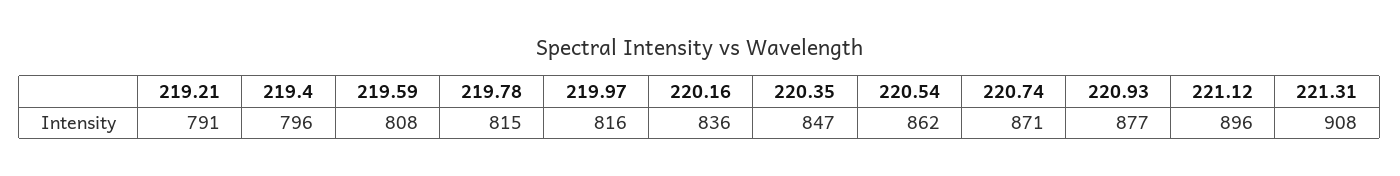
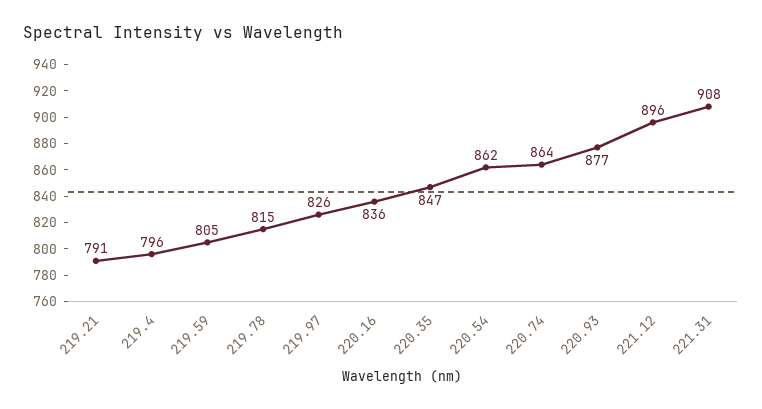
  {
    "219.21": 791,
    "219.4": 796,
-   "219.59": 808,
+   "219.59": 805,
    "219.78": 815,
-   "219.97": 816,
+   "219.97": 826,
    "220.16": 836,
    "220.35": 847,
    "220.54": 862,
-   "220.74": 871,
+   "220.74": 864,
    "220.93": 877,
    "221.12": 896,
    "221.31": 908
  }

